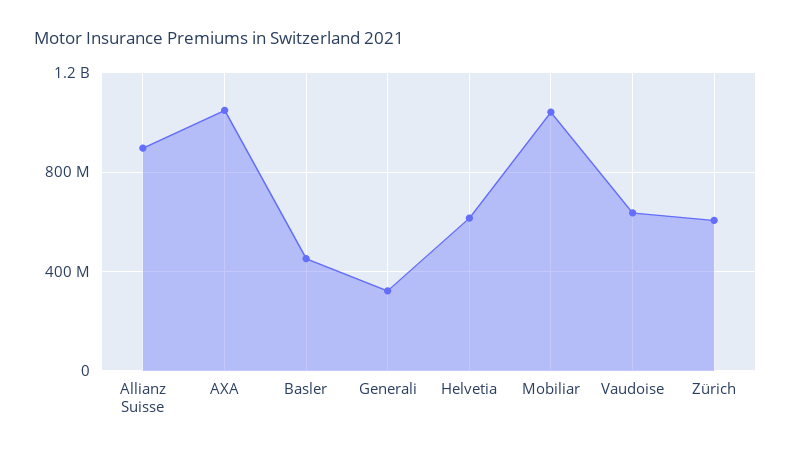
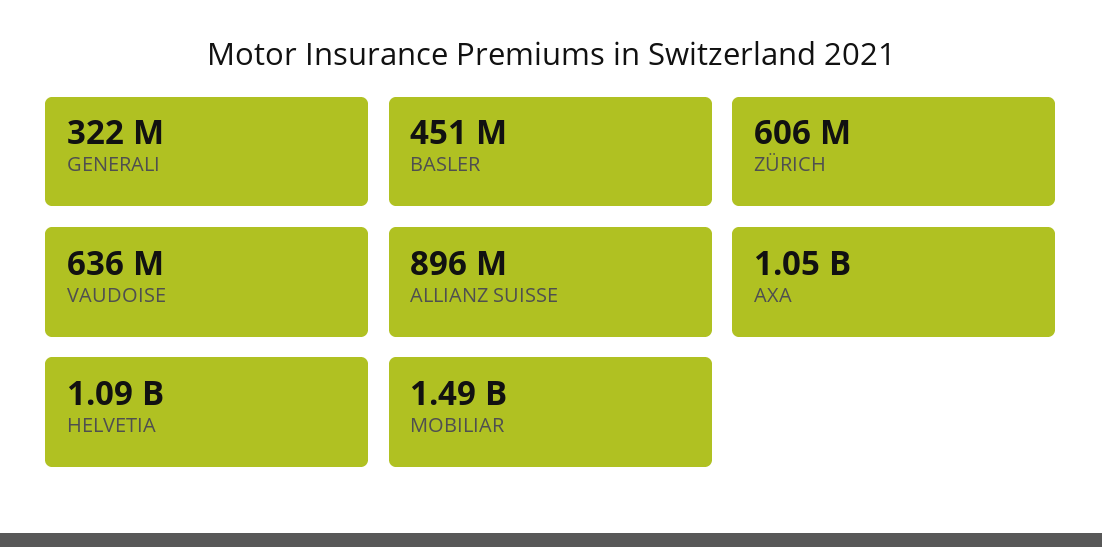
  {
    "Allianz Suisse": 896000000,
    "AXA": 1050000000,
    "Basler": 451000000,
    "Generali": 322000000,
-   "Helvetia": 600000000,
+   "Helvetia": 1090000000,
-   "Mobiliar": 1050000000,
+   "Mobiliar": 1490000000,
    "Vaudoise": 636000000,
    "Zürich": 606000000
  }

